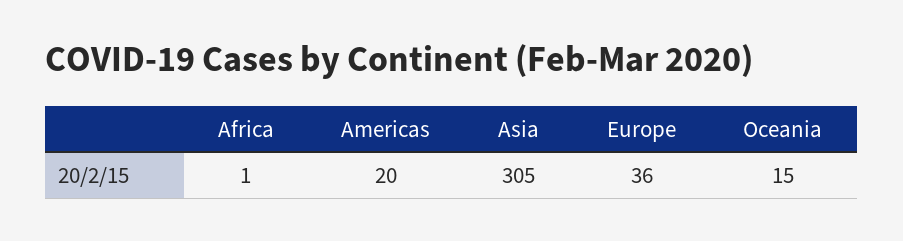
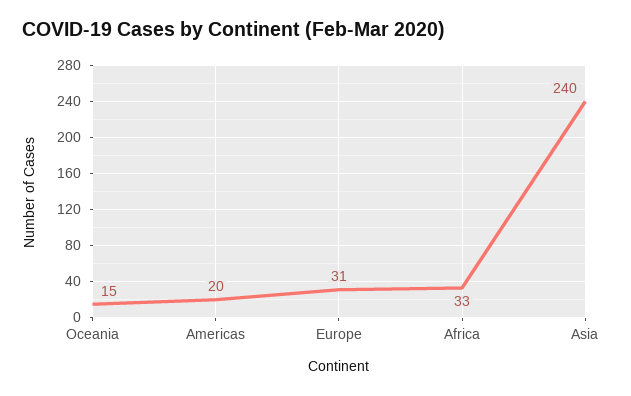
  {
-   "Africa": 1,
+   "Africa": 33,
    "Americas": 20,
-   "Asia": 305,
+   "Asia": 240,
-   "Europe": 36,
+   "Europe": 31,
    "Oceania": 15
  }

